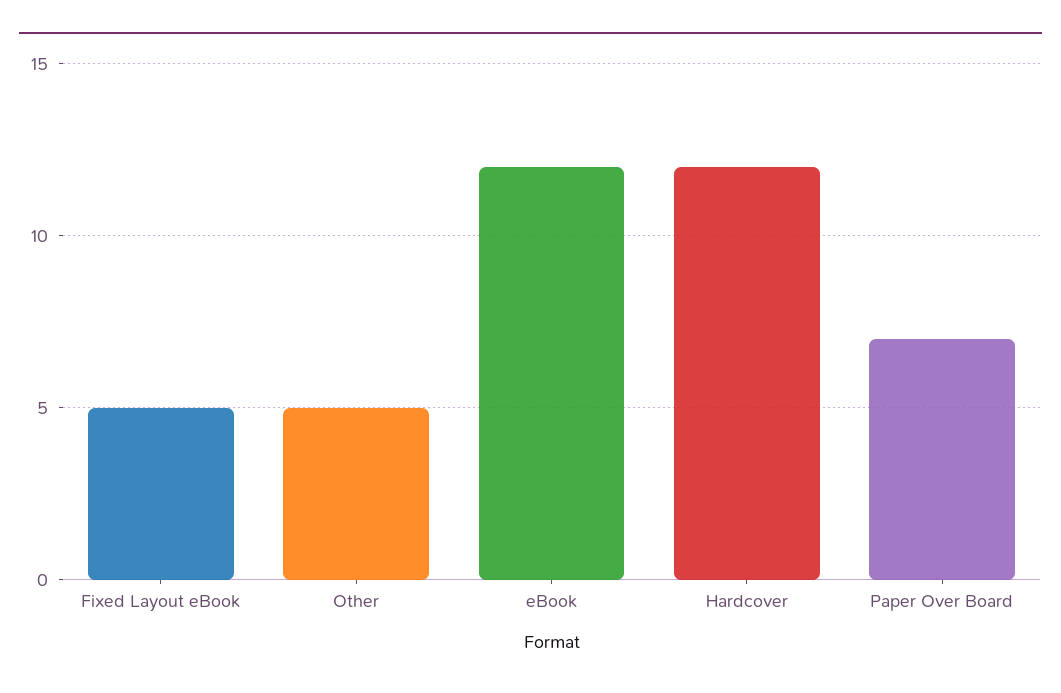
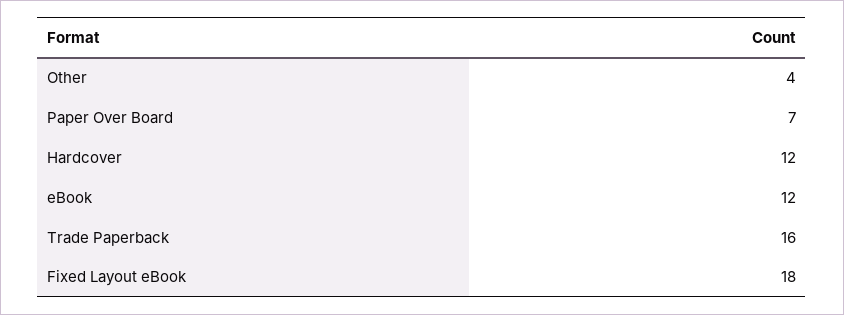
  {
-   "Fixed Layout eBook": 5,
+   "Fixed Layout eBook": 18,
-   "Other": 5,
+   "Other": 4,
    "eBook": 12,
    "Hardcover": 12,
-   "Paper Over Board": 7
+   "Paper Over Board": 7,
+   "Trade Paperback": 16
  }

